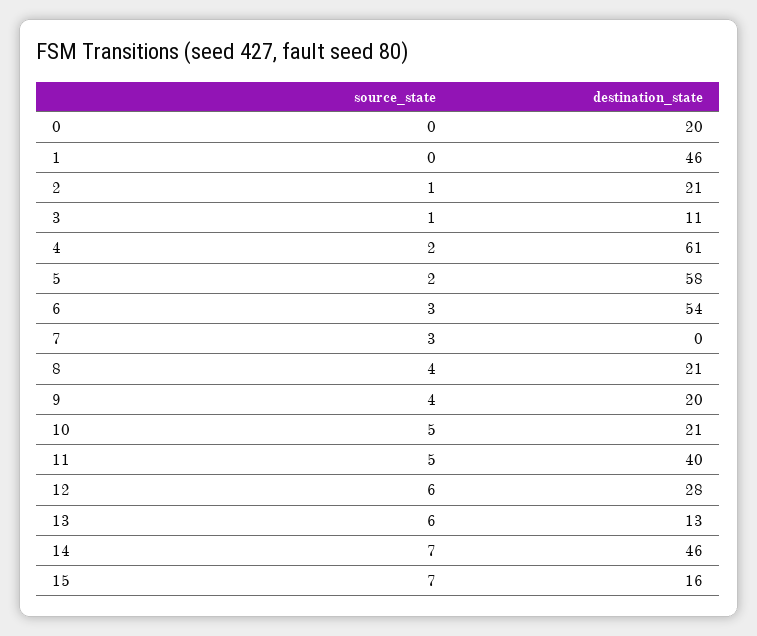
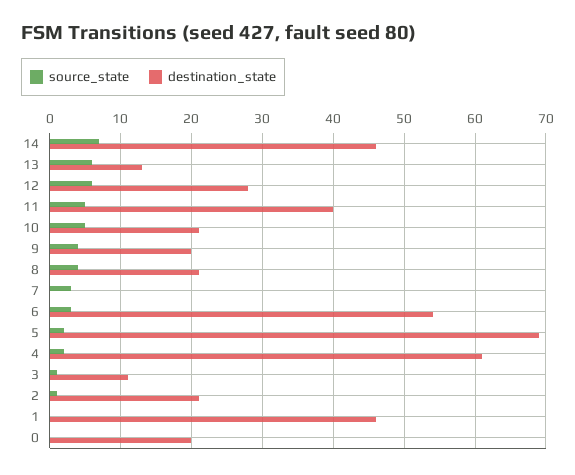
  {
    "source_state": {
      "0": 0,
      "1": 0,
      "2": 1,
      "3": 1,
      "4": 2,
      "5": 2,
      "6": 3,
      "7": 3,
      "8": 4,
      "9": 4,
      "10": 5,
      "11": 5,
      "12": 6,
      "13": 6,
-     "14": 7,
+     "14": 7
-     "15": 7
    },
    "destination_state": {
      "0": 20,
      "1": 46,
      "2": 21,
      "3": 11,
      "4": 61,
-     "5": 58,
+     "5": 69,
      "6": 54,
      "7": 0,
      "8": 21,
      "9": 20,
      "10": 21,
      "11": 40,
      "12": 28,
      "13": 13,
-     "14": 46,
+     "14": 46
-     "15": 16
    }
  }

